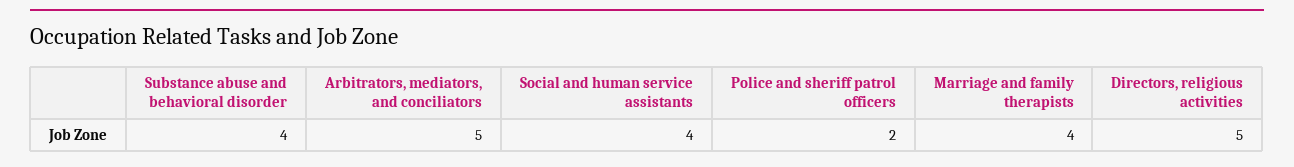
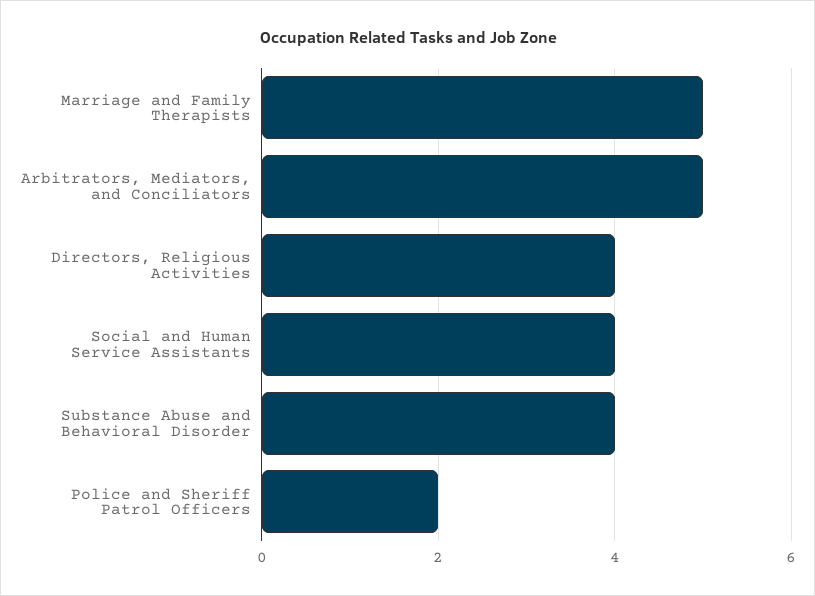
  {
    "Substance abuse and behavioral disorder": 4,
    "Arbitrators, mediators, and conciliators": 5,
    "Social and human service assistants": 4,
    "Police and sheriff patrol officers": 2,
-   "Marriage and family therapists": 4,
+   "Marriage and family therapists": 5,
-   "Directors, religious activities": 5
+   "Directors, religious activities": 4
  }

